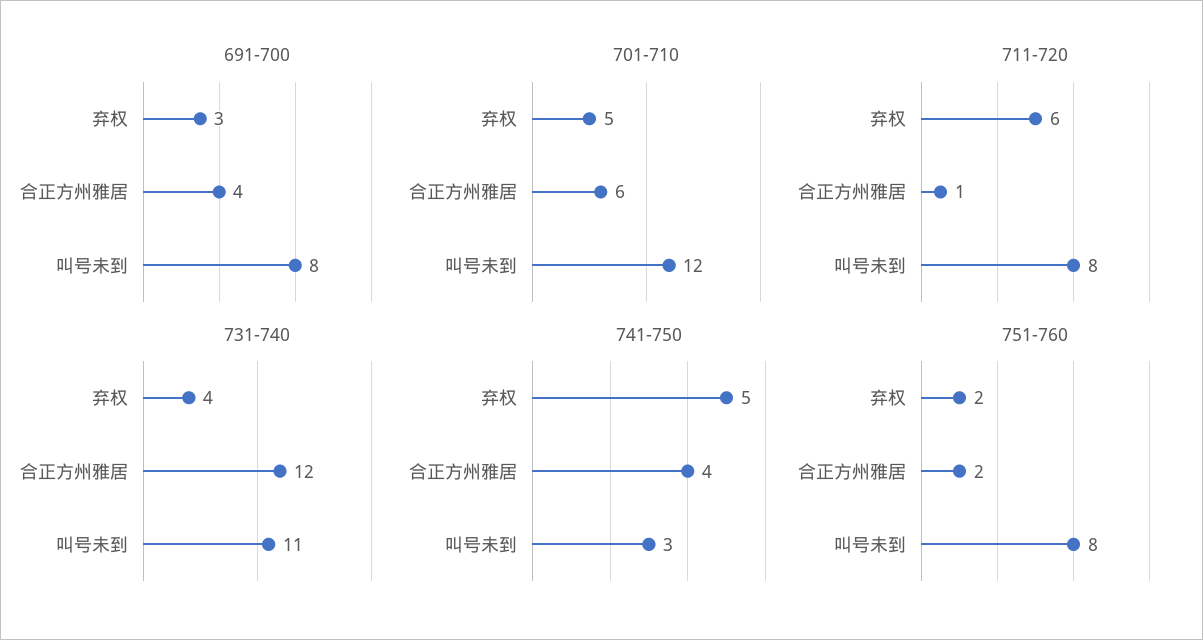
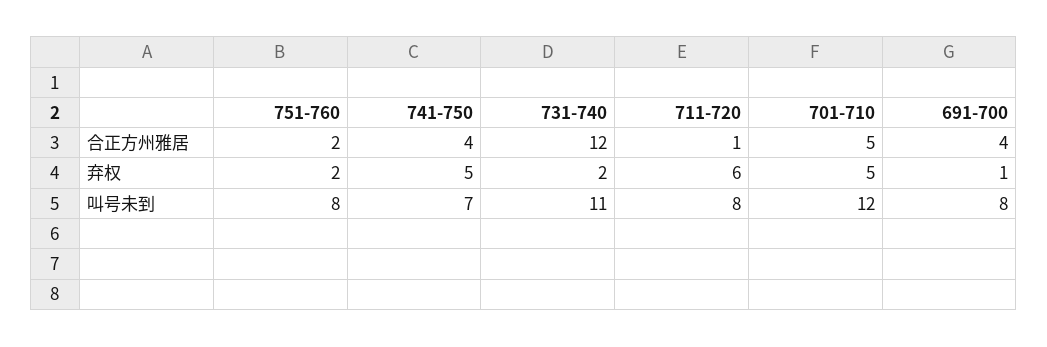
  {
    "691-700": {
-     "弃权": 3,
+     "弃权": 1,
      "合正方州雅居": 4,
      "叫号未到": 8
    },
    "701-710": {
      "弃权": 5,
-     "合正方州雅居": 6,
+     "合正方州雅居": 5,
      "叫号未到": 12
    },
    "711-720": {
      "弃权": 6,
      "合正方州雅居": 1,
      "叫号未到": 8
    },
    "731-740": {
-     "弃权": 4,
+     "弃权": 2,
      "合正方州雅居": 12,
      "叫号未到": 11
    },
    "741-750": {
      "弃权": 5,
      "合正方州雅居": 4,
-     "叫号未到": 3
+     "叫号未到": 7
    },
    "751-760": {
      "弃权": 2,
      "合正方州雅居": 2,
      "叫号未到": 8
    }
  }

